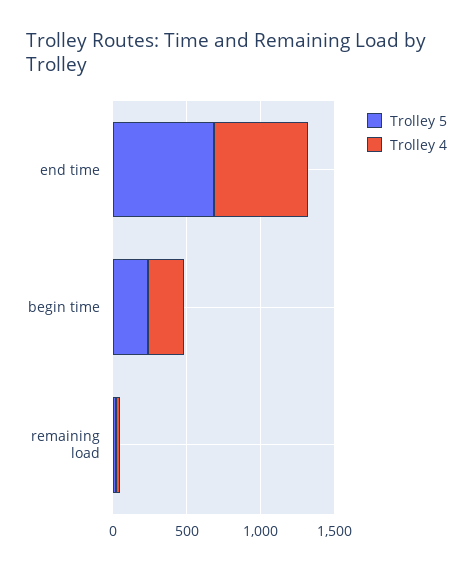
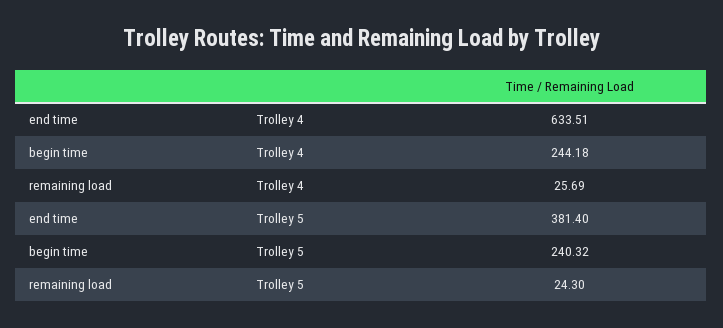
  {
    "Trolley 5": {
-     "end time": 700,
+     "end time": 381.4,
      "begin time": 240.32,
      "remaining load": 24.3
    },
    "Trolley 4": {
      "end time": 633.51,
      "begin time": 244.18,
      "remaining load": 25.69
    }
  }

